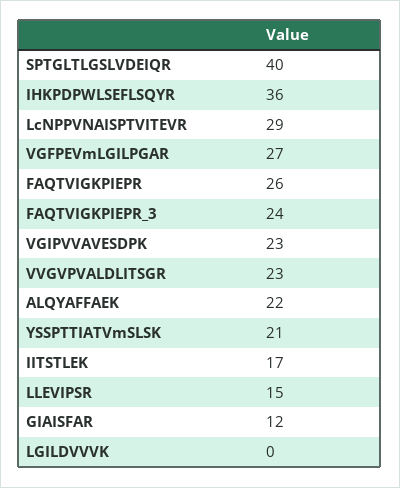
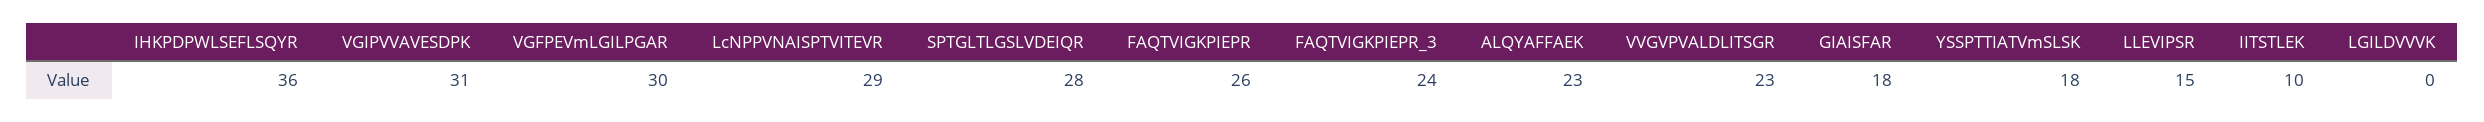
  {
-   "SPTGLTLGSLVDEIQR": 40,
+   "SPTGLTLGSLVDEIQR": 28,
    "IHKPDPWLSEFLSQYR": 36,
    "LcNPPVNAISPTVITEVR": 29,
-   "VGFPEVmLGILPGAR": 27,
+   "VGFPEVmLGILPGAR": 30,
    "FAQTVIGKPIEPR": 26,
    "FAQTVIGKPIEPR_3": 24,
-   "VGIPVVAVESDPK": 23,
+   "VGIPVVAVESDPK": 31,
    "VVGVPVALDLITSGR": 23,
-   "ALQYAFFAEK": 22,
+   "ALQYAFFAEK": 23,
-   "YSSPTTIATVmSLSK": 21,
+   "YSSPTTIATVmSLSK": 18,
-   "IITSTLEK": 17,
+   "IITSTLEK": 10,
    "LLEVIPSR": 15,
-   "GIAISFAR": 12,
+   "GIAISFAR": 18,
    "LGILDVVVK": 0
  }

